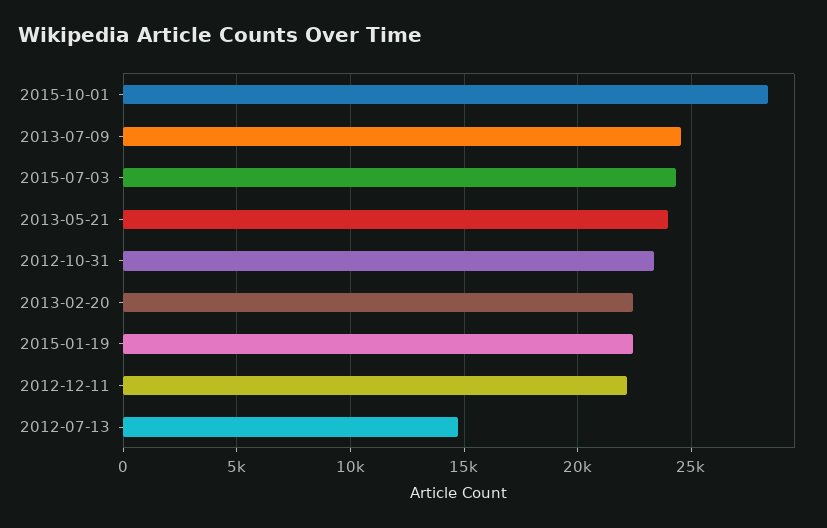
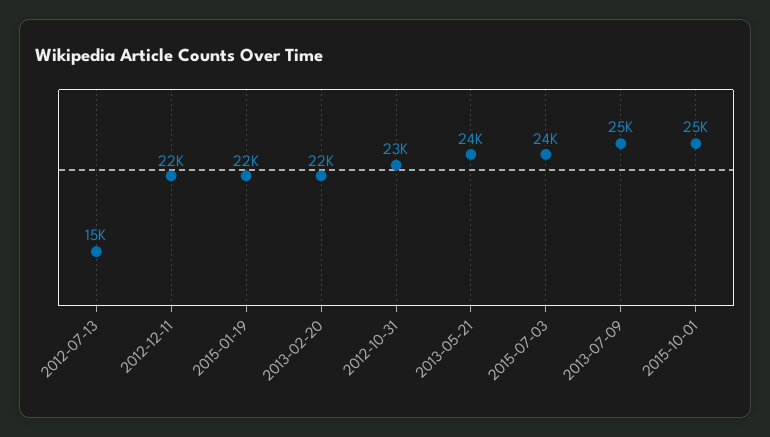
  {
-   "2015-10-01": 28500,
+   "2015-10-01": 25000,
    "2013-07-09": 25000,
    "2015-07-03": 24000,
    "2013-05-21": 24000,
    "2012-10-31": 23000,
    "2013-02-20": 22000,
    "2015-01-19": 22000,
    "2012-12-11": 22000,
    "2012-07-13": 15000
  }

